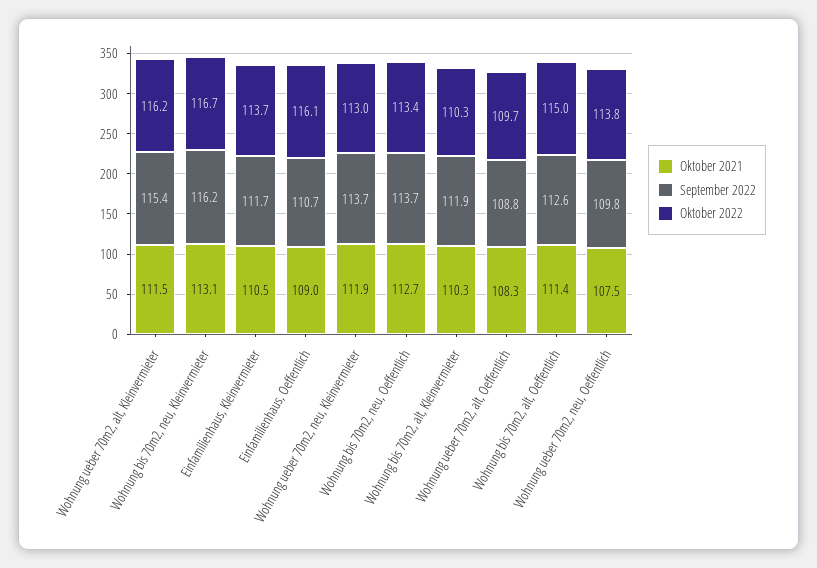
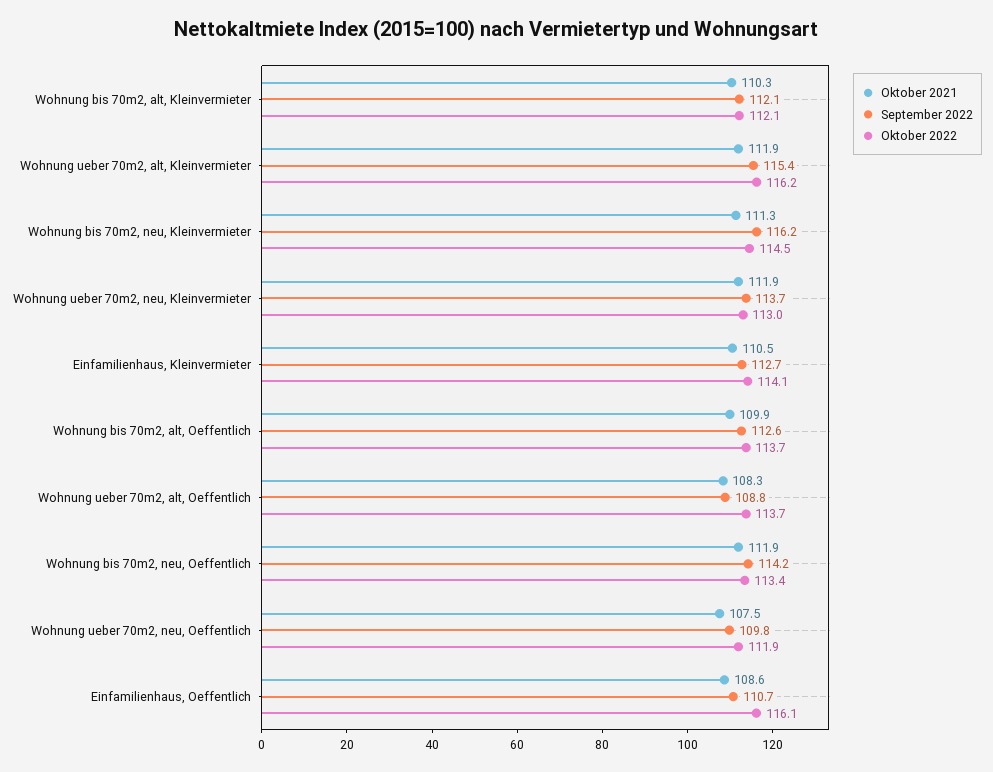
  {
    "Oktober 2021": {
-     "Wohnung ueber 70m2, alt, Kleinvermieter": 111.5,
+     "Wohnung ueber 70m2, alt, Kleinvermieter": 111.9,
-     "Wohnung bis 70m2, neu, Kleinvermieter": 113.1,
+     "Wohnung bis 70m2, neu, Kleinvermieter": 111.3,
      "Einfamilienhaus, Kleinvermieter": 110.5,
-     "Einfamilienhaus, Oeffentlich": 109,
+     "Einfamilienhaus, Oeffentlich": 108.6,
      "Wohnung ueber 70m2, neu, Kleinvermieter": 111.9,
-     "Wohnung bis 70m2, neu, Oeffentlich": 112.7,
+     "Wohnung bis 70m2, neu, Oeffentlich": 111.9,
      "Wohnung bis 70m2, alt, Kleinvermieter": 110.3,
      "Wohnung ueber 70m2, alt, Oeffentlich": 108.3,
-     "Wohnung bis 70m2, alt, Oeffentlich": 111.4,
+     "Wohnung bis 70m2, alt, Oeffentlich": 109.9,
      "Wohnung ueber 70m2, neu, Oeffentlich": 107.5
    },
    "September 2022": {
      "Wohnung ueber 70m2, alt, Kleinvermieter": 115.4,
      "Wohnung bis 70m2, neu, Kleinvermieter": 116.2,
-     "Einfamilienhaus, Kleinvermieter": 111.7,
+     "Einfamilienhaus, Kleinvermieter": 112.7,
      "Einfamilienhaus, Oeffentlich": 110.7,
      "Wohnung ueber 70m2, neu, Kleinvermieter": 113.7,
-     "Wohnung bis 70m2, neu, Oeffentlich": 113.7,
+     "Wohnung bis 70m2, neu, Oeffentlich": 114.2,
-     "Wohnung bis 70m2, alt, Kleinvermieter": 111.9,
+     "Wohnung bis 70m2, alt, Kleinvermieter": 112.1,
      "Wohnung ueber 70m2, alt, Oeffentlich": 108.8,
      "Wohnung bis 70m2, alt, Oeffentlich": 112.6,
      "Wohnung ueber 70m2, neu, Oeffentlich": 109.8
    },
    "Oktober 2022": {
      "Wohnung ueber 70m2, alt, Kleinvermieter": 116.2,
-     "Wohnung bis 70m2, neu, Kleinvermieter": 116.7,
+     "Wohnung bis 70m2, neu, Kleinvermieter": 114.5,
-     "Einfamilienhaus, Kleinvermieter": 113.7,
+     "Einfamilienhaus, Kleinvermieter": 114.1,
      "Einfamilienhaus, Oeffentlich": 116.1,
      "Wohnung ueber 70m2, neu, Kleinvermieter": 113,
      "Wohnung bis 70m2, neu, Oeffentlich": 113.4,
-     "Wohnung bis 70m2, alt, Kleinvermieter": 110.3,
+     "Wohnung bis 70m2, alt, Kleinvermieter": 112.1,
-     "Wohnung ueber 70m2, alt, Oeffentlich": 109.7,
+     "Wohnung ueber 70m2, alt, Oeffentlich": 113.7,
-     "Wohnung bis 70m2, alt, Oeffentlich": 115,
+     "Wohnung bis 70m2, alt, Oeffentlich": 113.7,
-     "Wohnung ueber 70m2, neu, Oeffentlich": 113.8
+     "Wohnung ueber 70m2, neu, Oeffentlich": 111.9
    }
  }

